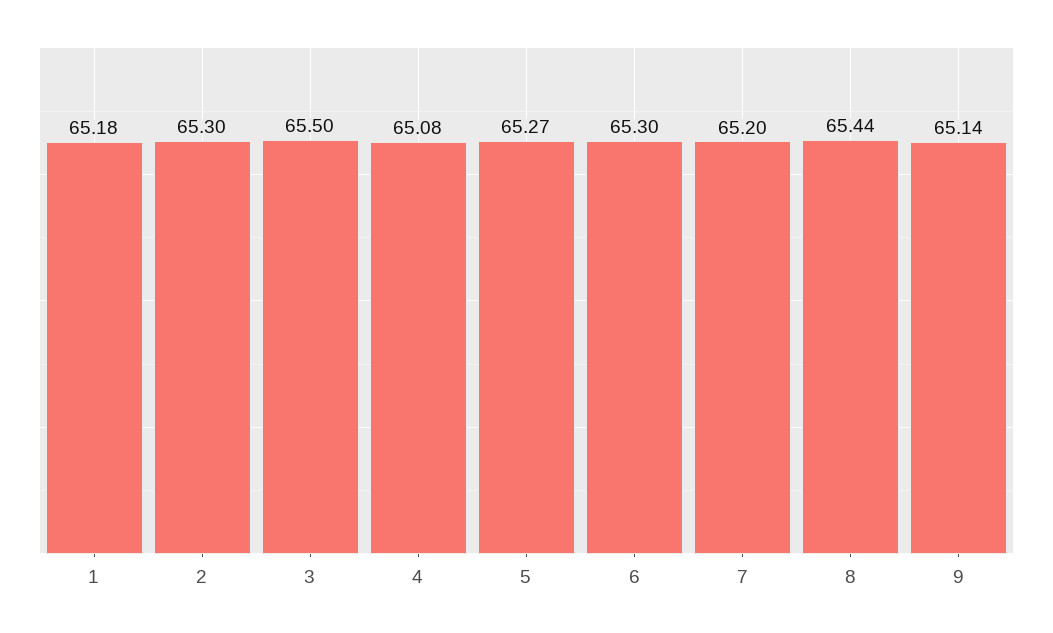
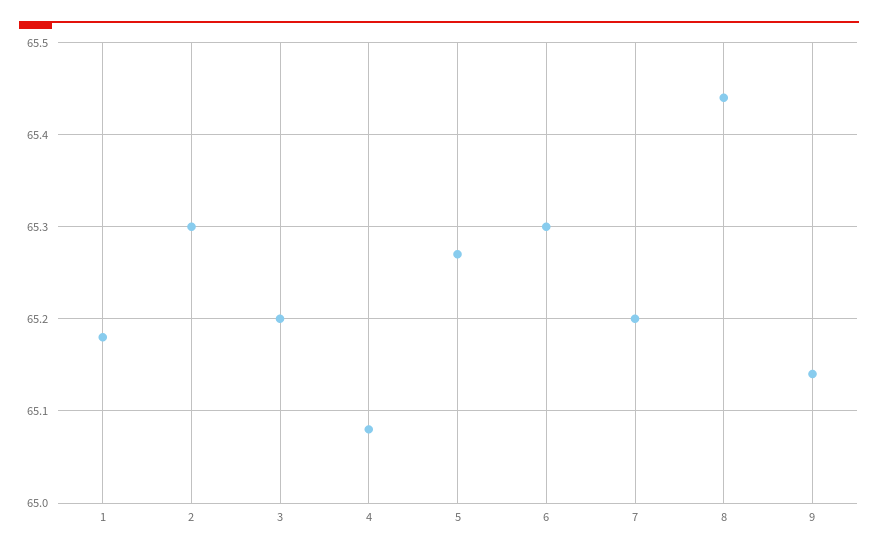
  {
    "1": 65.18,
    "2": 65.3,
-   "3": 65.5,
+   "3": 65.2,
    "4": 65.08,
    "5": 65.27,
    "6": 65.3,
    "7": 65.2,
    "8": 65.44,
    "9": 65.14
  }

